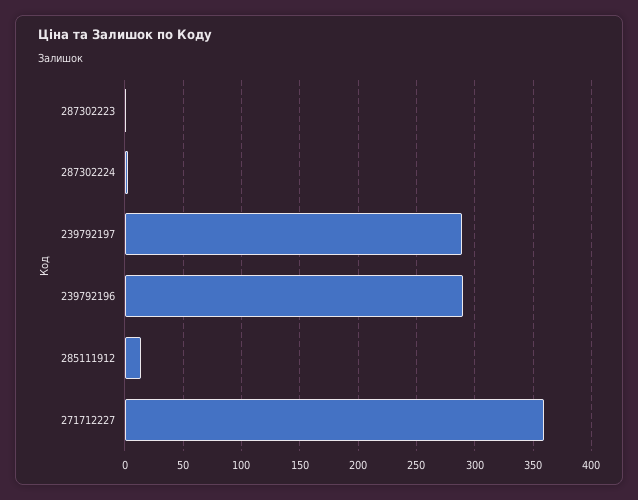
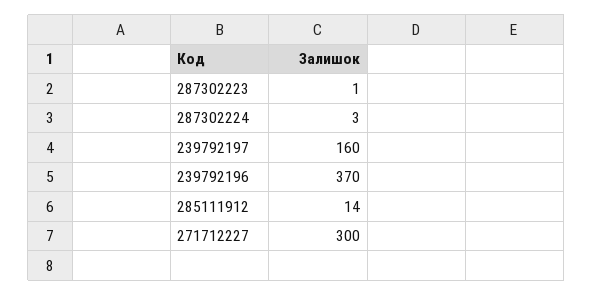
  {
    "287302223": 1,
    "287302224": 3,
-   "239792197": 290,
+   "239792197": 160,
-   "239792196": 290,
+   "239792196": 370,
    "285111912": 14,
-   "271712227": 360
+   "271712227": 300
  }

